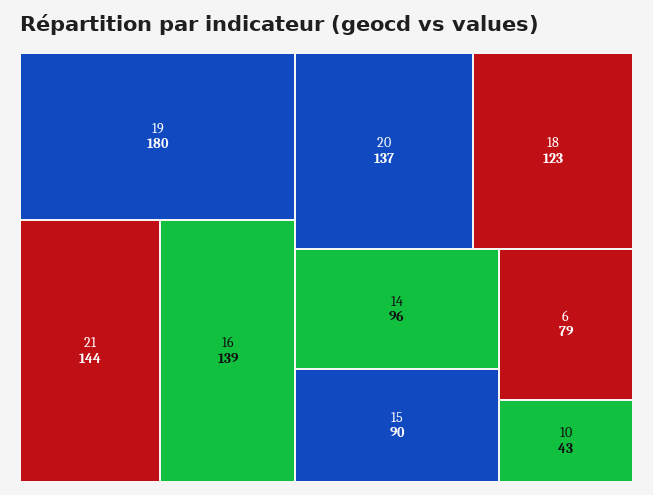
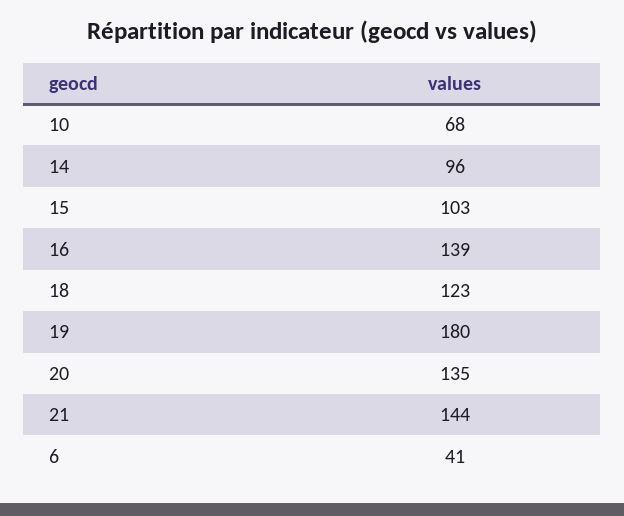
  {
    "19": 180,
    "21": 144,
    "16": 139,
-   "20": 137,
+   "20": 135,
    "18": 123,
    "14": 96,
-   "15": 90,
+   "15": 103,
-   "6": 79,
+   "6": 41,
-   "10": 43
+   "10": 68
  }

